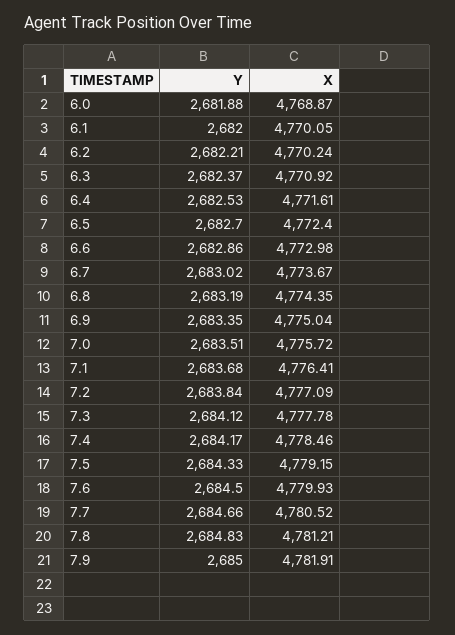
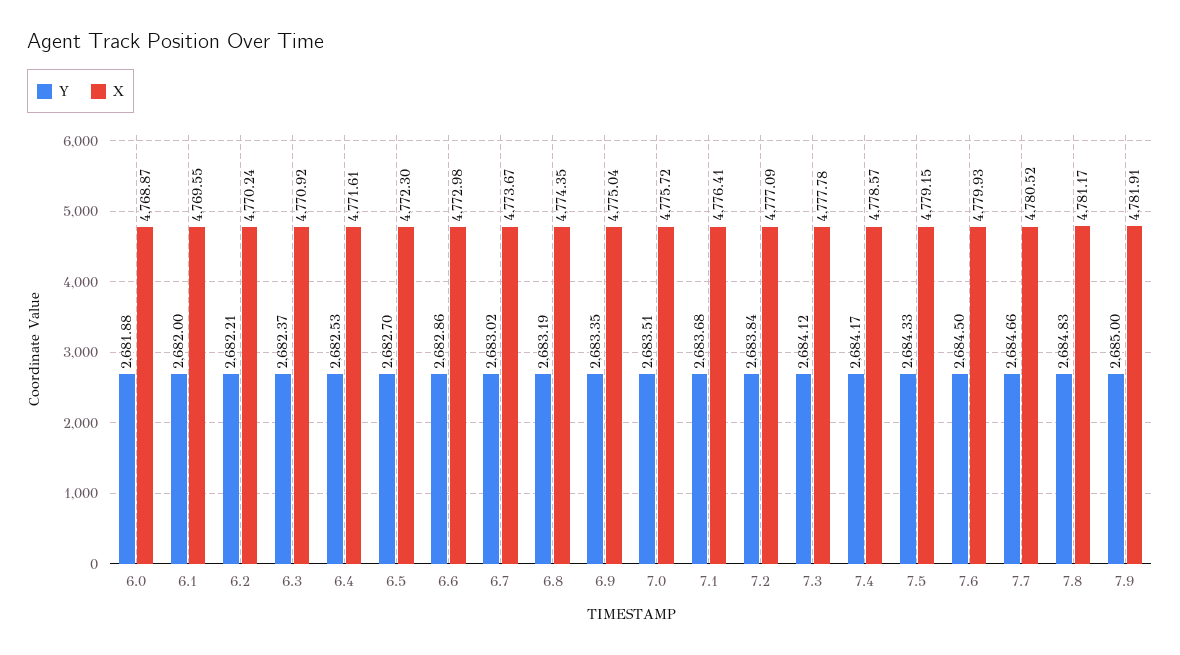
  {
    "Y": {
      "6.0": 2681.88,
      "6.1": 2682,
      "6.2": 2682.21,
      "6.3": 2682.37,
      "6.4": 2682.53,
      "6.5": 2682.7,
      "6.6": 2682.86,
      "6.7": 2683.02,
      "6.8": 2683.19,
      "6.9": 2683.35,
      "7.0": 2683.51,
      "7.1": 2683.68,
      "7.2": 2683.84,
      "7.3": 2684.12,
      "7.4": 2684.17,
      "7.5": 2684.33,
      "7.6": 2684.5,
      "7.7": 2684.66,
      "7.8": 2684.83,
      "7.9": 2685
    },
    "X": {
      "6.0": 4768.87,
-     "6.1": 4770.05,
+     "6.1": 4769.55,
      "6.2": 4770.24,
      "6.3": 4770.92,
      "6.4": 4771.61,
-     "6.5": 4772.4,
+     "6.5": 4772.3,
      "6.6": 4772.98,
      "6.7": 4773.67,
      "6.8": 4774.35,
      "6.9": 4775.04,
      "7.0": 4775.72,
      "7.1": 4776.41,
      "7.2": 4777.09,
      "7.3": 4777.78,
-     "7.4": 4778.46,
+     "7.4": 4778.57,
      "7.5": 4779.15,
      "7.6": 4779.93,
      "7.7": 4780.52,
-     "7.8": 4781.21,
+     "7.8": 4781.17,
      "7.9": 4781.91
    }
  }

